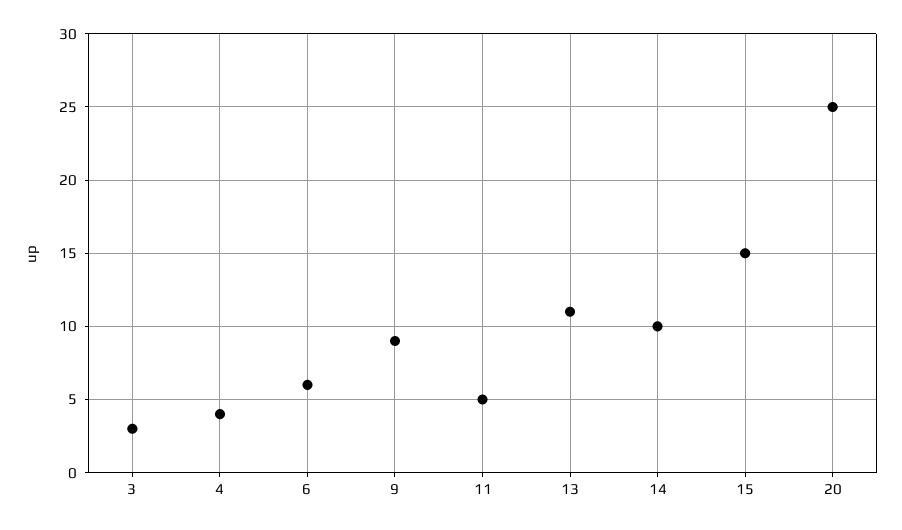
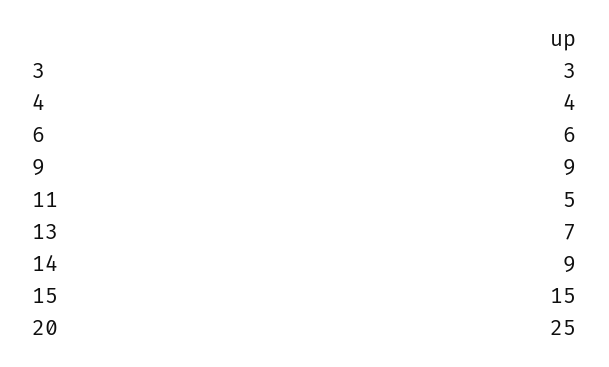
  {
    "3": 3,
    "4": 4,
    "6": 6,
    "9": 9,
    "11": 5,
-   "13": 11,
+   "13": 7,
-   "14": 10,
+   "14": 9,
    "15": 15,
    "20": 25
  }

